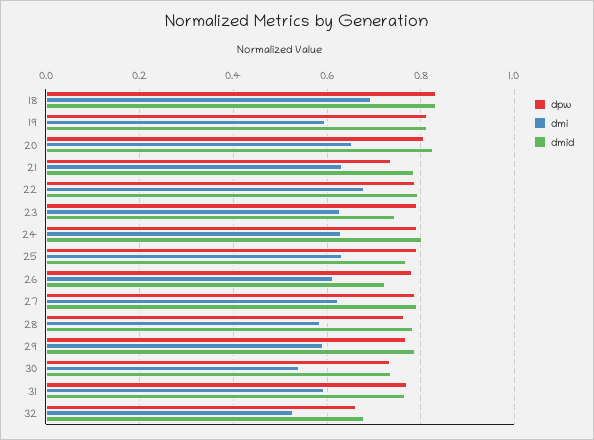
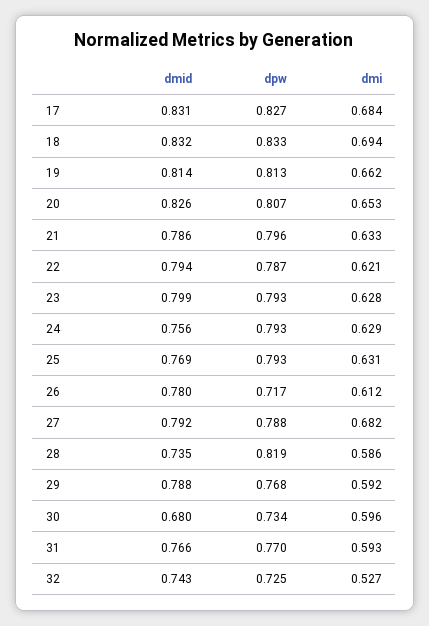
  {
    "dpw": {
      "18": 0.833,
      "19": 0.813,
      "20": 0.807,
-     "21": 0.74,
+     "21": 0.796,
      "22": 0.787,
      "23": 0.793,
      "24": 0.793,
      "25": 0.793,
-     "26": 0.78,
+     "26": 0.717,
      "27": 0.788,
-     "28": 0.76,
+     "28": 0.819,
      "29": 0.768,
      "30": 0.734,
      "31": 0.77,
-     "32": 0.66
+     "32": 0.725,
+     "17": 0.827
    },
    "dmi": {
      "18": 0.694,
-     "19": 0.6,
+     "19": 0.662,
      "20": 0.653,
      "21": 0.633,
-     "22": 0.68,
+     "22": 0.621,
      "23": 0.628,
      "24": 0.629,
      "25": 0.631,
      "26": 0.612,
-     "27": 0.62,
+     "27": 0.682,
      "28": 0.586,
      "29": 0.592,
-     "30": 0.54,
+     "30": 0.596,
      "31": 0.593,
-     "32": 0.527
+     "32": 0.527,
+     "17": 0.684
    },
    "dmid": {
      "18": 0.832,
      "19": 0.814,
      "20": 0.826,
      "21": 0.786,
      "22": 0.794,
-     "23": 0.74,
+     "23": 0.799,
-     "24": 0.8,
+     "24": 0.756,
      "25": 0.769,
-     "26": 0.72,
+     "26": 0.78,
      "27": 0.792,
-     "28": 0.78,
+     "28": 0.735,
      "29": 0.788,
-     "30": 0.74,
+     "30": 0.68,
      "31": 0.766,
-     "32": 0.68
+     "32": 0.743,
+     "17": 0.831
    }
  }

